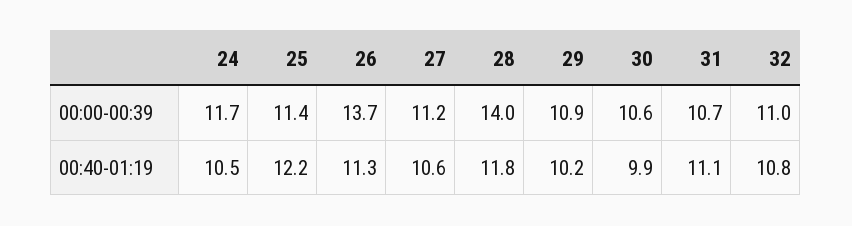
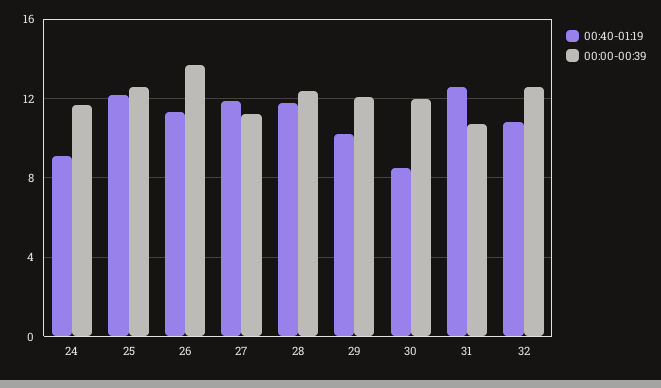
  {
    "00:00-00:39": {
      "24": 11.7,
-     "25": 11.4,
+     "25": 12.5,
      "26": 13.7,
      "27": 11.2,
-     "28": 14,
+     "28": 12.5,
-     "29": 10.9,
+     "29": 12,
-     "30": 10.6,
+     "30": 12,
      "31": 10.7,
-     "32": 11
+     "32": 12.5
    },
    "00:40-01:19": {
-     "24": 10.5,
+     "24": 9,
      "25": 12.2,
      "26": 11.3,
-     "27": 10.6,
+     "27": 12,
      "28": 11.8,
      "29": 10.2,
-     "30": 9.9,
+     "30": 8.5,
-     "31": 11.1,
+     "31": 12.5,
      "32": 10.8
    }
  }

